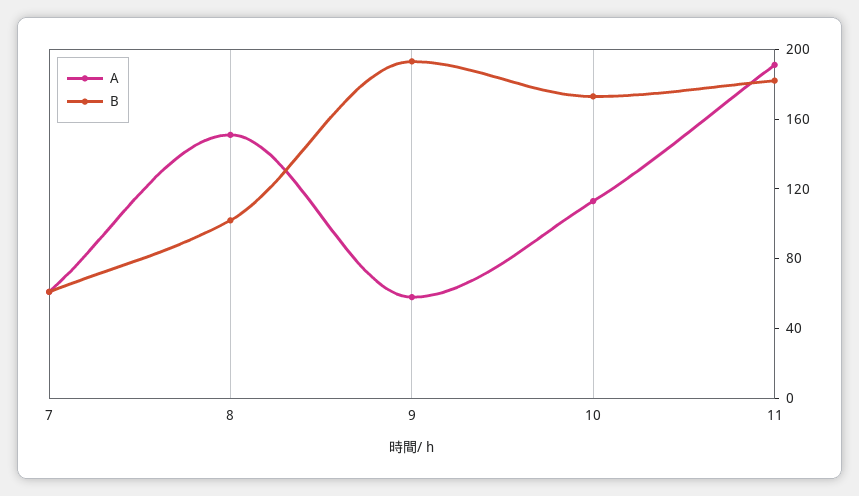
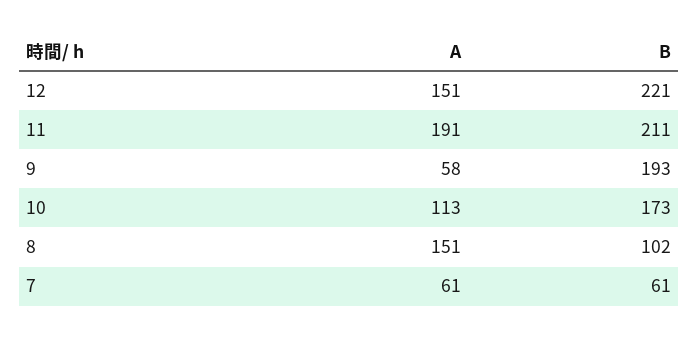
  {
    "A": {
      "7": 61,
      "8": 151,
      "9": 58,
      "10": 113,
-     "11": 191
+     "11": 191,
+     "12": 151
    },
    "B": {
      "7": 61,
      "8": 102,
      "9": 193,
      "10": 173,
-     "11": 180
+     "11": 211,
+     "12": 221
    }
  }

